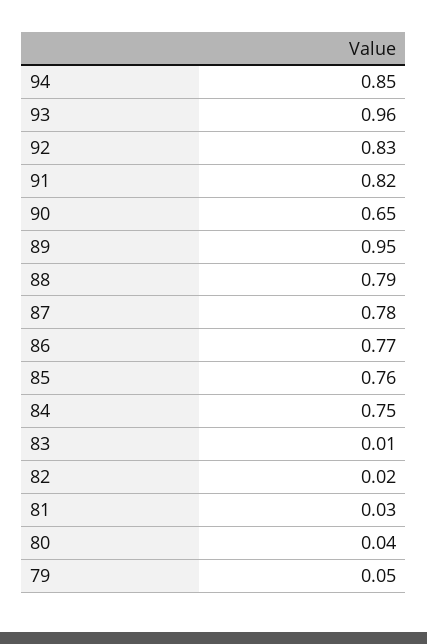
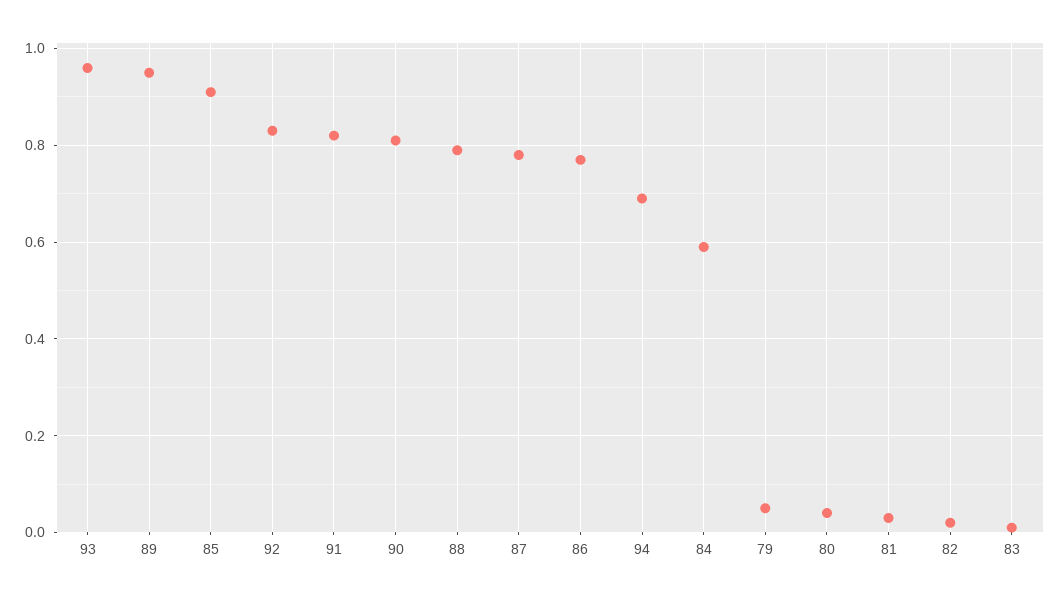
  {
-   "94": 0.85,
+   "94": 0.7,
    "93": 0.96,
    "92": 0.83,
    "91": 0.82,
-   "90": 0.65,
+   "90": 0.8,
    "89": 0.95,
    "88": 0.79,
    "87": 0.78,
    "86": 0.77,
-   "85": 0.76,
+   "85": 0.9,
-   "84": 0.75,
+   "84": 0.6,
    "83": 0.01,
    "82": 0.02,
    "81": 0.03,
    "80": 0.04,
    "79": 0.05
  }

